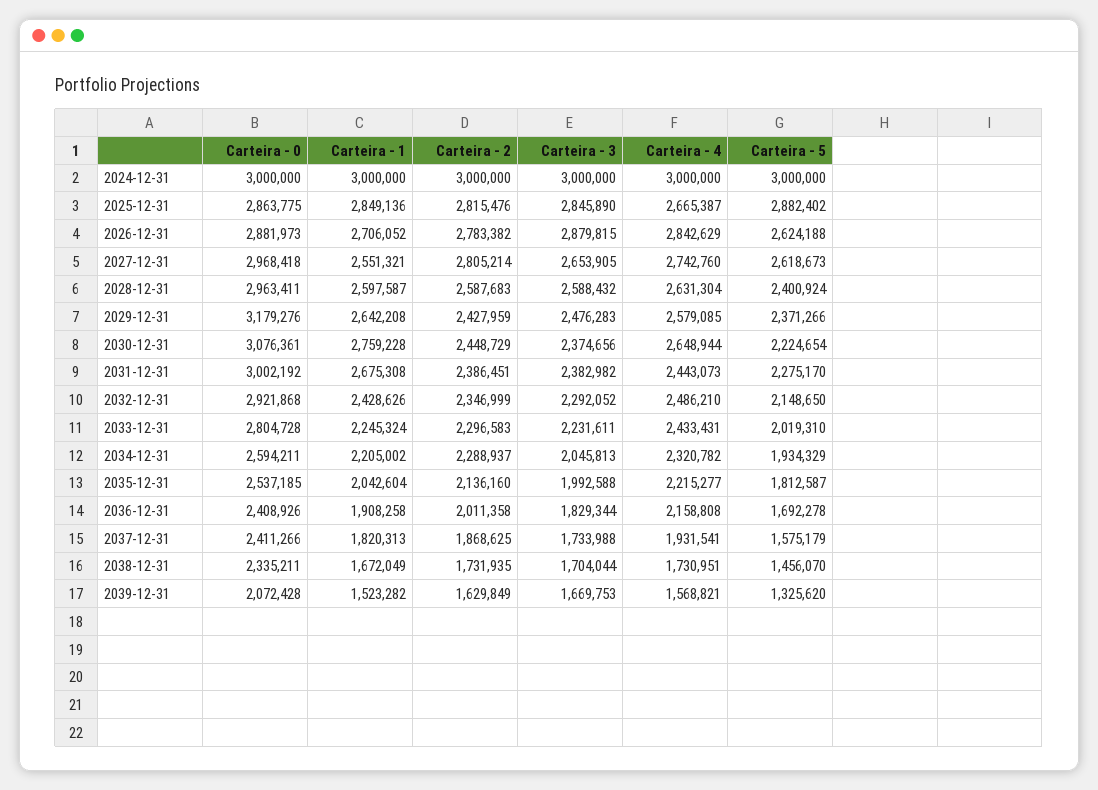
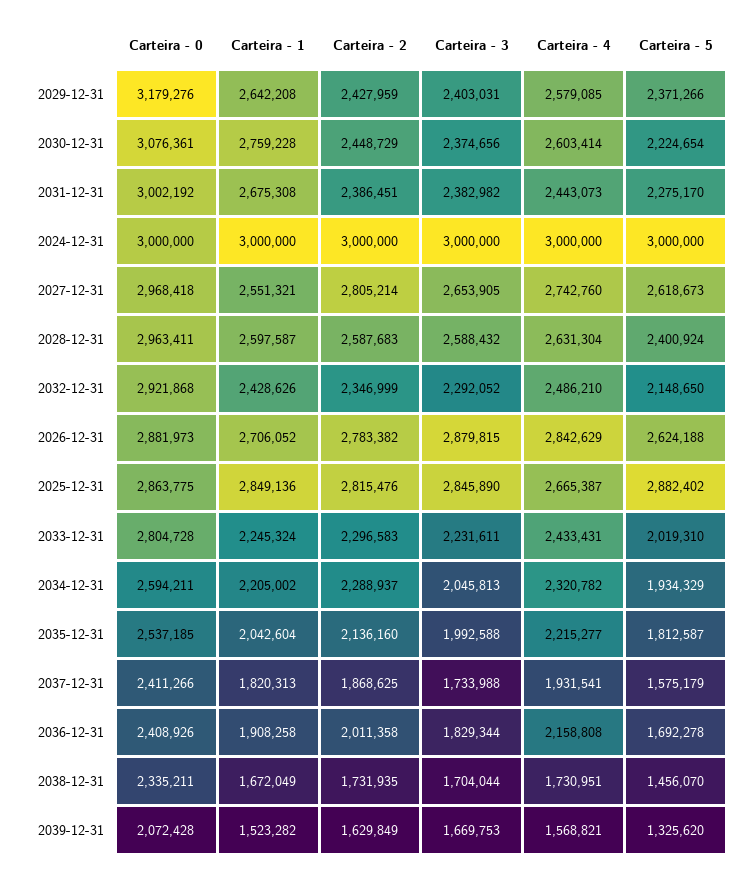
  {
    "Carteira - 0": {
      "2024-12-31": 3000000,
      "2025-12-31": 2863775,
      "2026-12-31": 2881973,
      "2027-12-31": 2968418,
      "2028-12-31": 2963411,
      "2029-12-31": 3179276,
      "2030-12-31": 3076361,
      "2031-12-31": 3002192,
      "2032-12-31": 2921868,
      "2033-12-31": 2804728,
      "2034-12-31": 2594211,
      "2035-12-31": 2537185,
      "2036-12-31": 2408926,
      "2037-12-31": 2411266,
      "2038-12-31": 2335211,
      "2039-12-31": 2072428
    },
    "Carteira - 1": {
      "2024-12-31": 3000000,
      "2025-12-31": 2849136,
      "2026-12-31": 2706052,
      "2027-12-31": 2551321,
      "2028-12-31": 2597587,
      "2029-12-31": 2642208,
      "2030-12-31": 2759228,
      "2031-12-31": 2675308,
      "2032-12-31": 2428626,
      "2033-12-31": 2245324,
      "2034-12-31": 2205002,
      "2035-12-31": 2042604,
      "2036-12-31": 1908258,
      "2037-12-31": 1820313,
      "2038-12-31": 1672049,
      "2039-12-31": 1523282
    },
    "Carteira - 2": {
      "2024-12-31": 3000000,
      "2025-12-31": 2815476,
      "2026-12-31": 2783382,
      "2027-12-31": 2805214,
      "2028-12-31": 2587683,
      "2029-12-31": 2427959,
      "2030-12-31": 2448729,
      "2031-12-31": 2386451,
      "2032-12-31": 2346999,
      "2033-12-31": 2296583,
      "2034-12-31": 2288937,
      "2035-12-31": 2136160,
      "2036-12-31": 2011358,
      "2037-12-31": 1868625,
      "2038-12-31": 1731935,
      "2039-12-31": 1629849
    },
    "Carteira - 3": {
      "2024-12-31": 3000000,
      "2025-12-31": 2845890,
      "2026-12-31": 2879815,
      "2027-12-31": 2653905,
      "2028-12-31": 2588432,
-     "2029-12-31": 2476283,
+     "2029-12-31": 2403031,
      "2030-12-31": 2374656,
      "2031-12-31": 2382982,
      "2032-12-31": 2292052,
      "2033-12-31": 2231611,
      "2034-12-31": 2045813,
      "2035-12-31": 1992588,
      "2036-12-31": 1829344,
      "2037-12-31": 1733988,
      "2038-12-31": 1704044,
      "2039-12-31": 1669753
    },
    "Carteira - 4": {
      "2024-12-31": 3000000,
      "2025-12-31": 2665387,
      "2026-12-31": 2842629,
      "2027-12-31": 2742760,
      "2028-12-31": 2631304,
      "2029-12-31": 2579085,
-     "2030-12-31": 2648944,
+     "2030-12-31": 2603414,
      "2031-12-31": 2443073,
      "2032-12-31": 2486210,
      "2033-12-31": 2433431,
      "2034-12-31": 2320782,
      "2035-12-31": 2215277,
      "2036-12-31": 2158808,
      "2037-12-31": 1931541,
      "2038-12-31": 1730951,
      "2039-12-31": 1568821
    },
    "Carteira - 5": {
      "2024-12-31": 3000000,
      "2025-12-31": 2882402,
      "2026-12-31": 2624188,
      "2027-12-31": 2618673,
      "2028-12-31": 2400924,
      "2029-12-31": 2371266,
      "2030-12-31": 2224654,
      "2031-12-31": 2275170,
      "2032-12-31": 2148650,
      "2033-12-31": 2019310,
      "2034-12-31": 1934329,
      "2035-12-31": 1812587,
      "2036-12-31": 1692278,
      "2037-12-31": 1575179,
      "2038-12-31": 1456070,
      "2039-12-31": 1325620
    }
  }

